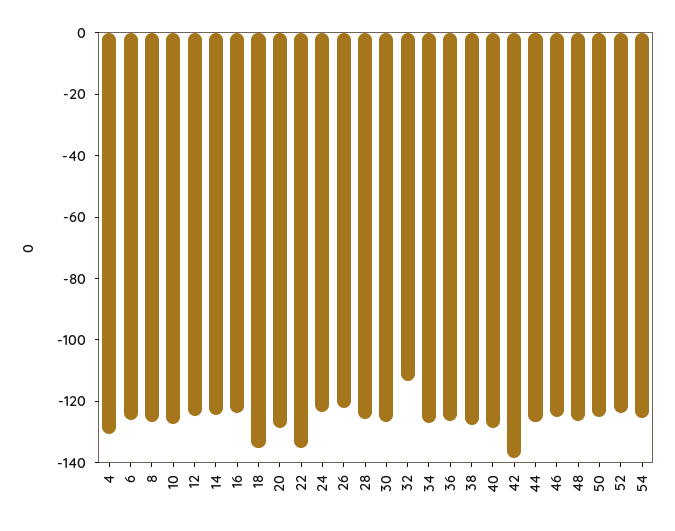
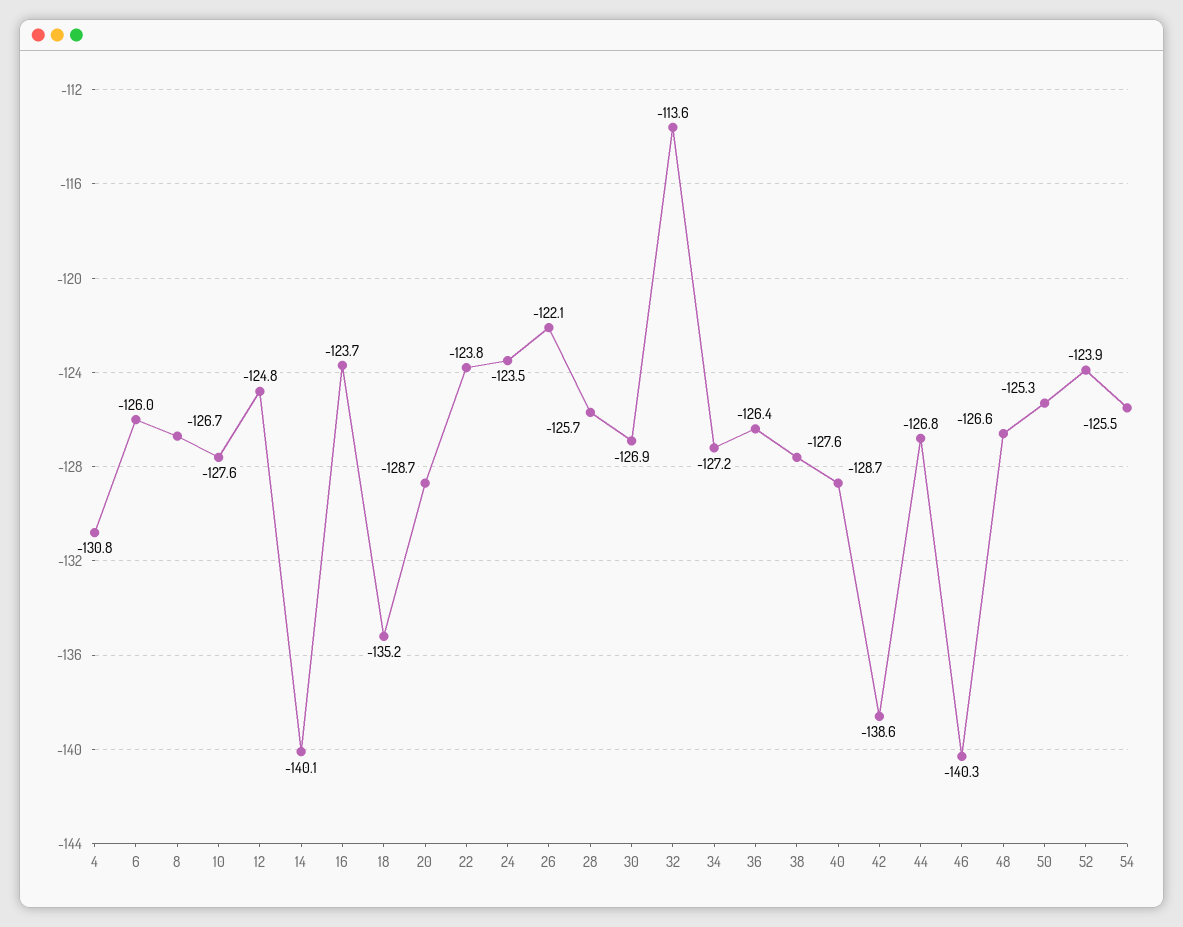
  {
    "4": -130.8,
    "6": -126,
    "8": -126.7,
    "10": -127.6,
    "12": -124.8,
-   "14": -125,
+   "14": -140.1,
    "16": -123.7,
    "18": -135.2,
    "20": -128.7,
-   "22": -135,
+   "22": -123.8,
    "24": -123.5,
    "26": -122.1,
    "28": -125.7,
    "30": -126.9,
    "32": -113.6,
    "34": -127.2,
    "36": -126.4,
    "38": -127.6,
    "40": -128.7,
    "42": -138.6,
    "44": -126.8,
-   "46": -125,
+   "46": -140.3,
    "48": -126.6,
    "50": -125.3,
    "52": -123.9,
    "54": -125.5
  }

